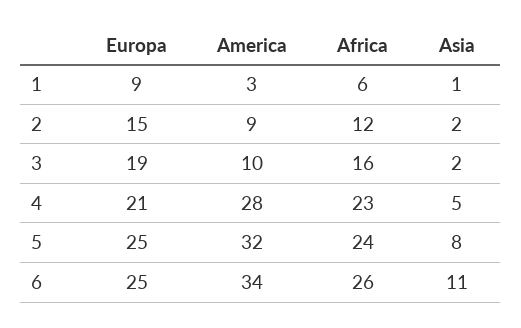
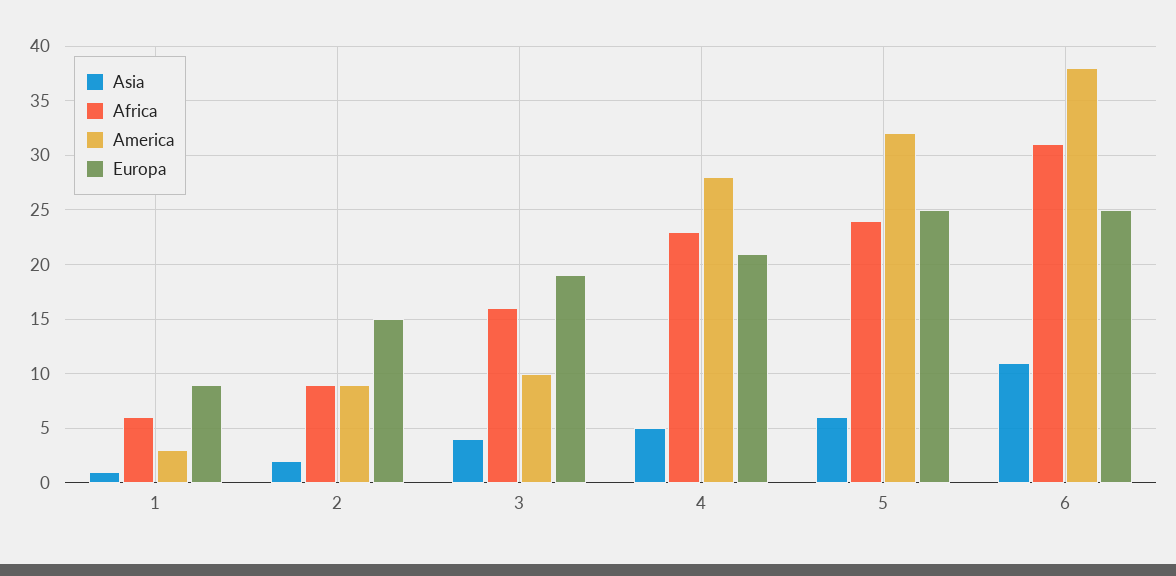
  {
    "Europa": {
      "1": 9,
      "2": 15,
      "3": 19,
      "4": 21,
      "5": 25,
      "6": 25
    },
    "America": {
      "1": 3,
      "2": 9,
      "3": 10,
      "4": 28,
      "5": 32,
-     "6": 34
+     "6": 38
    },
    "Africa": {
      "1": 6,
-     "2": 12,
+     "2": 9,
      "3": 16,
      "4": 23,
      "5": 24,
-     "6": 26
+     "6": 31
    },
    "Asia": {
      "1": 1,
      "2": 2,
-     "3": 2,
+     "3": 4,
      "4": 5,
-     "5": 8,
+     "5": 6,
      "6": 11
    }
  }

